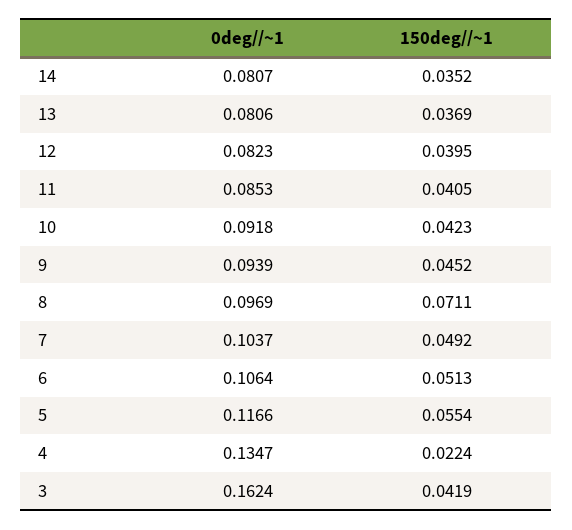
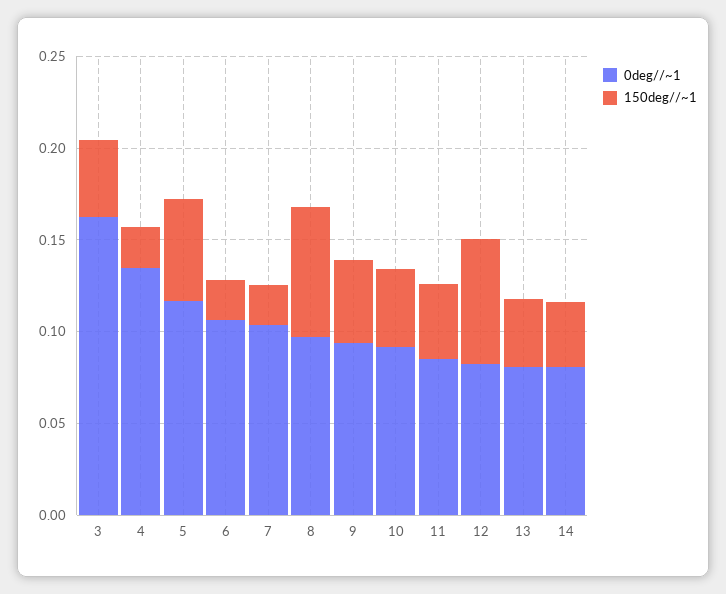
  {
    "0deg//~1": {
      "14": 0.0807,
      "13": 0.0806,
      "12": 0.0823,
      "11": 0.0853,
      "10": 0.0918,
      "9": 0.0939,
      "8": 0.0969,
      "7": 0.1037,
      "6": 0.1064,
      "5": 0.1166,
      "4": 0.1347,
      "3": 0.1624
    },
    "150deg//~1": {
      "14": 0.0352,
      "13": 0.0369,
-     "12": 0.0395,
+     "12": 0.07,
      "11": 0.0405,
      "10": 0.0423,
      "9": 0.0452,
      "8": 0.0711,
-     "7": 0.0492,
+     "7": 0.02,
-     "6": 0.0513,
+     "6": 0.02,
      "5": 0.0554,
      "4": 0.0224,
      "3": 0.0419
    }
  }

